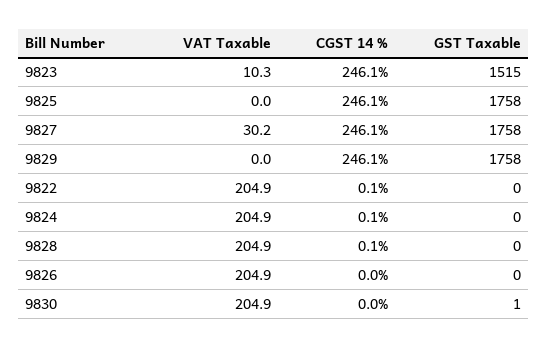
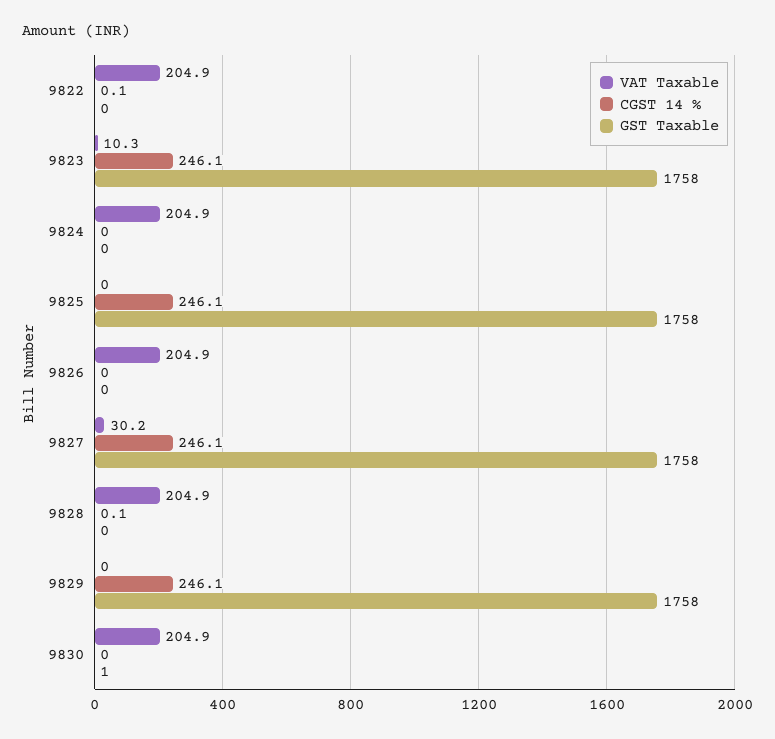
  {
    "VAT Taxable": {
      "9823": 10.3,
      "9825": 0,
      "9827": 30.2,
      "9829": 0,
      "9822": 204.9,
      "9824": 204.9,
      "9828": 204.9,
      "9826": 204.9,
      "9830": 204.9
    },
    "CGST 14 %": {
      "9823": 246.1,
      "9825": 246.1,
      "9827": 246.1,
      "9829": 246.1,
      "9822": 0.1,
-     "9824": 0.1,
+     "9824": 0,
      "9828": 0.1,
      "9826": 0,
      "9830": 0
    },
    "GST Taxable": {
-     "9823": 1515,
+     "9823": 1758,
      "9825": 1758,
      "9827": 1758,
      "9829": 1758,
      "9822": 0,
      "9824": 0,
      "9828": 0,
      "9826": 0,
      "9830": 1
    }
  }

